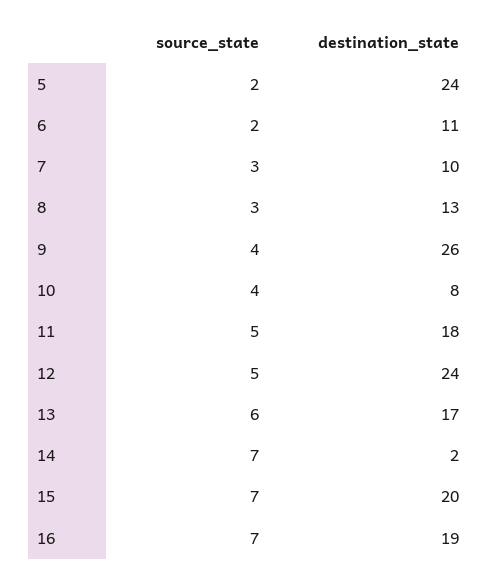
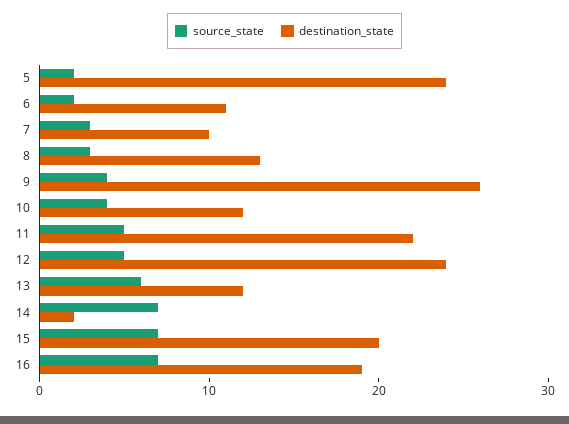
  {
    "source_state": {
      "5": 2,
      "6": 2,
      "7": 3,
      "8": 3,
      "9": 4,
      "10": 4,
      "11": 5,
      "12": 5,
      "13": 6,
      "14": 7,
      "15": 7,
      "16": 7
    },
    "destination_state": {
      "5": 24,
      "6": 11,
      "7": 10,
      "8": 13,
      "9": 26,
-     "10": 8,
+     "10": 12,
-     "11": 18,
+     "11": 22,
      "12": 24,
-     "13": 17,
+     "13": 12,
      "14": 2,
      "15": 20,
      "16": 19
    }
  }

